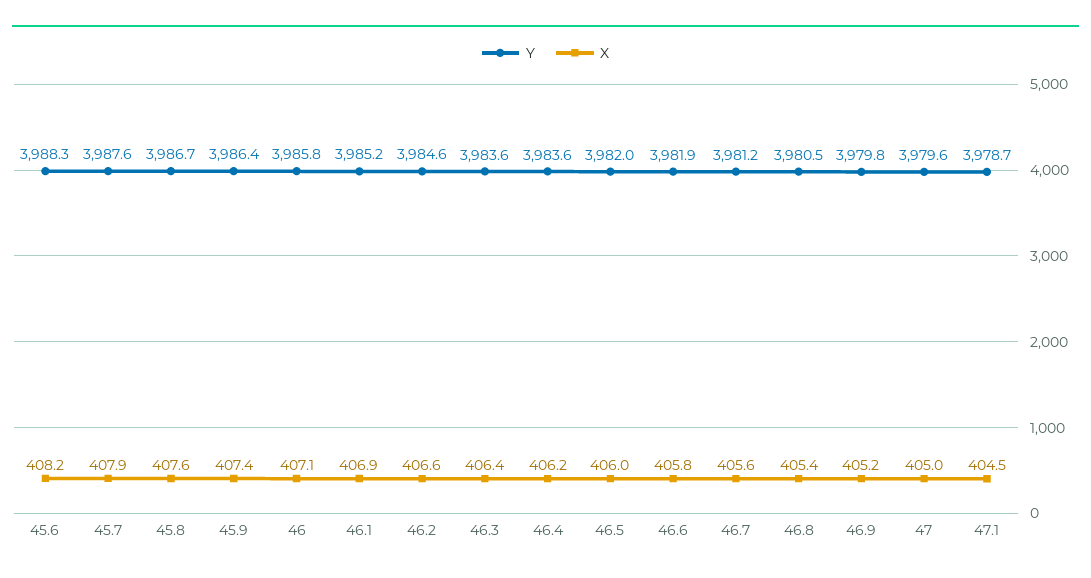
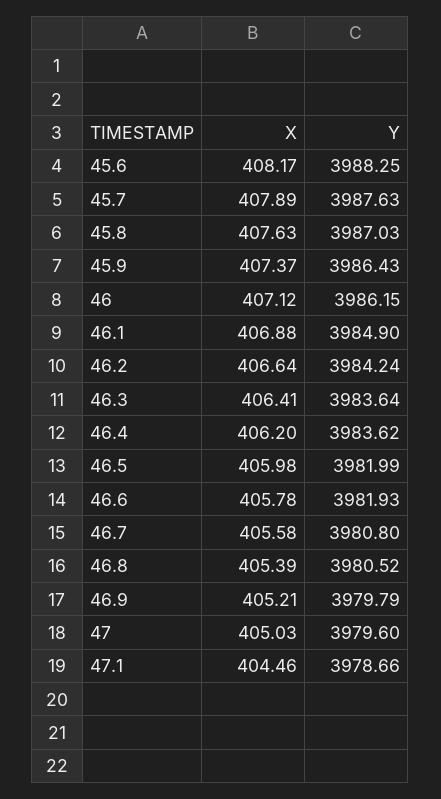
  {
    "Y": {
      "45.6": 3988.25,
      "45.7": 3987.63,
-     "45.8": 3986.7,
+     "45.8": 3987.03,
      "45.9": 3986.43,
-     "46": 3985.8,
+     "46": 3986.15,
-     "46.1": 3985.2,
+     "46.1": 3984.9,
-     "46.2": 3984.6,
+     "46.2": 3984.24,
      "46.3": 3983.64,
      "46.4": 3983.62,
      "46.5": 3981.99,
      "46.6": 3981.93,
-     "46.7": 3981.2,
+     "46.7": 3980.8,
      "46.8": 3980.52,
      "46.9": 3979.79,
      "47": 3979.6,
      "47.1": 3978.66
    },
    "X": {
      "45.6": 408.17,
      "45.7": 407.89,
      "45.8": 407.63,
      "45.9": 407.37,
      "46": 407.12,
      "46.1": 406.88,
      "46.2": 406.64,
      "46.3": 406.41,
      "46.4": 406.2,
      "46.5": 405.98,
      "46.6": 405.78,
      "46.7": 405.58,
      "46.8": 405.39,
      "46.9": 405.21,
      "47": 405.03,
      "47.1": 404.46
    }
  }

